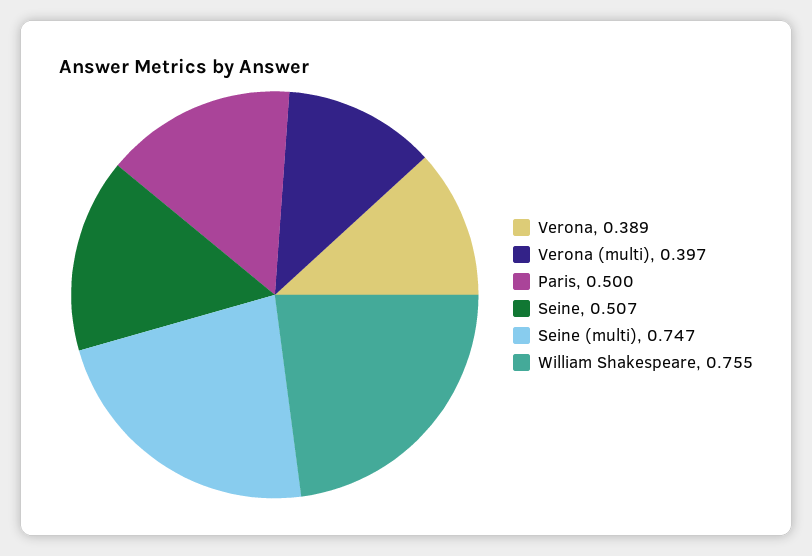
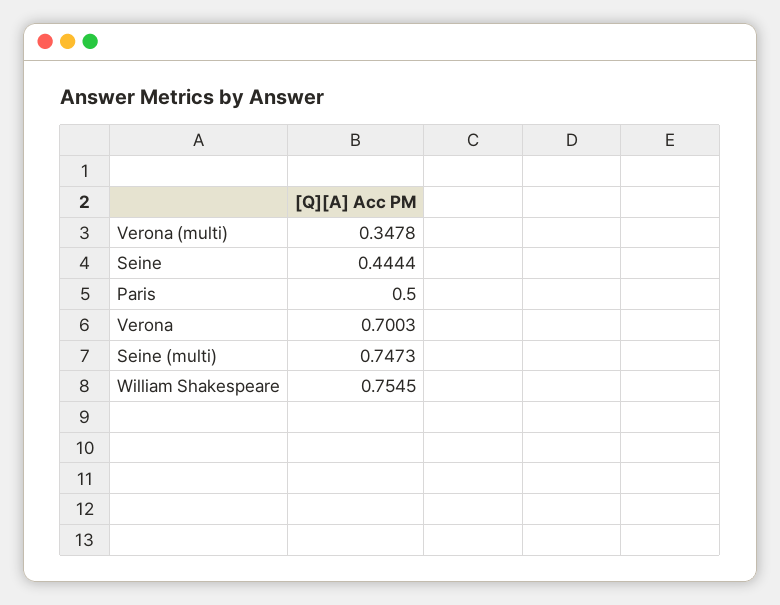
  {
-   "Verona": 0.389,
+   "Verona": 0.7003,
-   "Verona (multi)": 0.397,
+   "Verona (multi)": 0.3478,
    "Paris": 0.5,
-   "Seine": 0.507,
+   "Seine": 0.4444,
    "Seine (multi)": 0.7473,
    "William Shakespeare": 0.7545
  }

